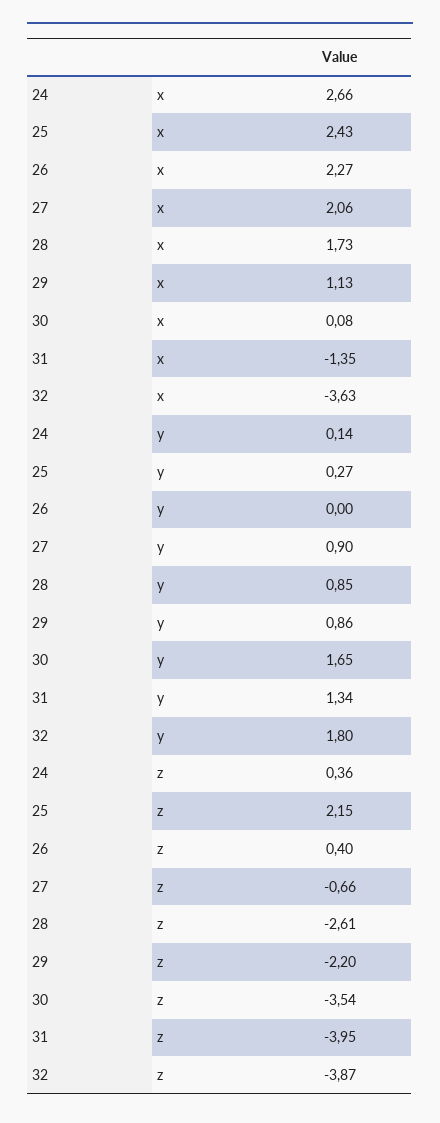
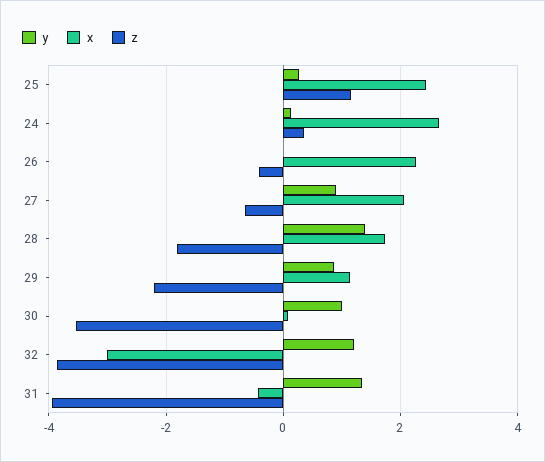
  {
    "x": {
      "24": 2.66,
      "25": 2.43,
      "26": 2.27,
      "27": 2.06,
      "28": 1.73,
      "29": 1.13,
      "30": 0.08,
-     "31": -1.35,
+     "31": -0.4,
-     "32": -3.63
+     "32": -3
    },
    "y": {
      "24": 0.14,
      "25": 0.27,
      "26": 0,
      "27": 0.9,
-     "28": 0.85,
+     "28": 1.4,
      "29": 0.86,
-     "30": 1.65,
+     "30": 1,
      "31": 1.34,
-     "32": 1.8
+     "32": 1.2
    },
    "z": {
      "24": 0.36,
-     "25": 2.15,
+     "25": 1.2,
-     "26": 0.4,
+     "26": -0.4,
      "27": -0.66,
-     "28": -2.61,
+     "28": -1.8,
      "29": -2.2,
      "30": -3.54,
      "31": -3.95,
      "32": -3.87
    }
  }

